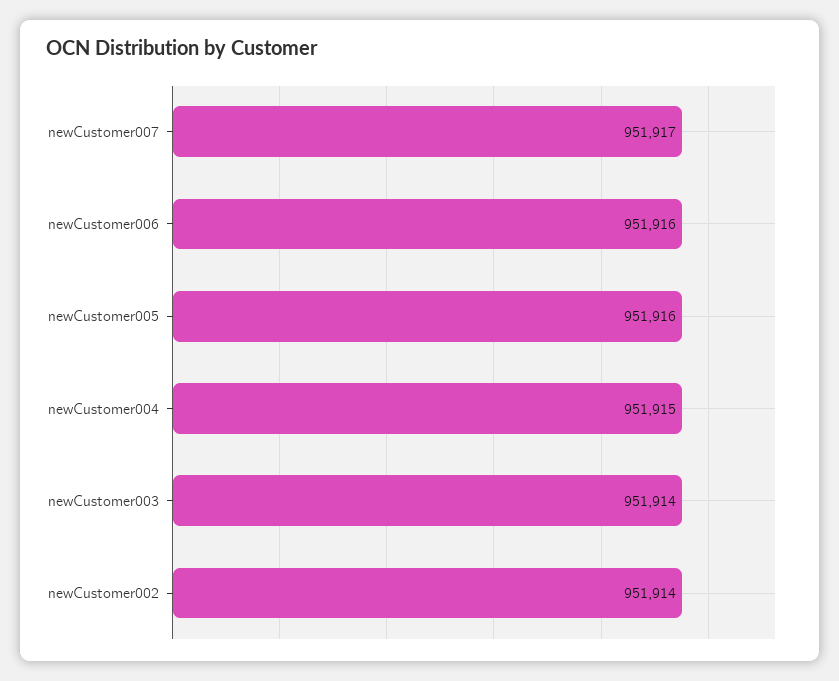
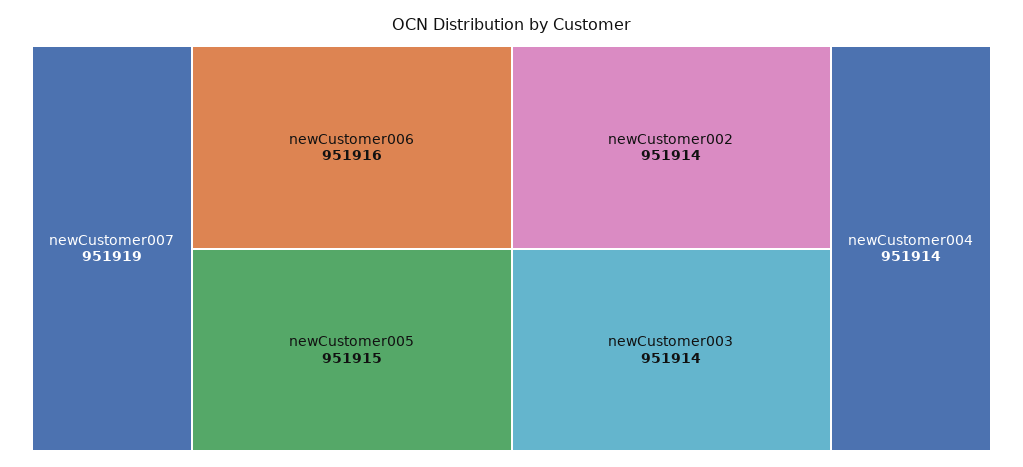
  {
-   "newCustomer007": 951917,
+   "newCustomer007": 951919,
    "newCustomer006": 951916,
-   "newCustomer005": 951916,
+   "newCustomer005": 951915,
-   "newCustomer004": 951915,
+   "newCustomer004": 951914,
    "newCustomer003": 951914,
    "newCustomer002": 951914
  }

